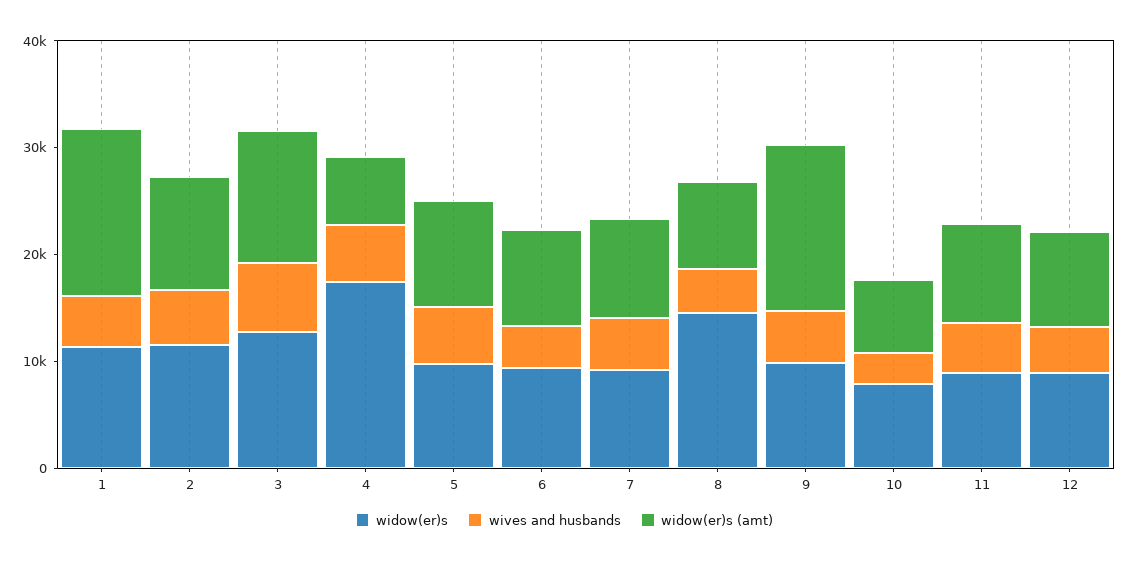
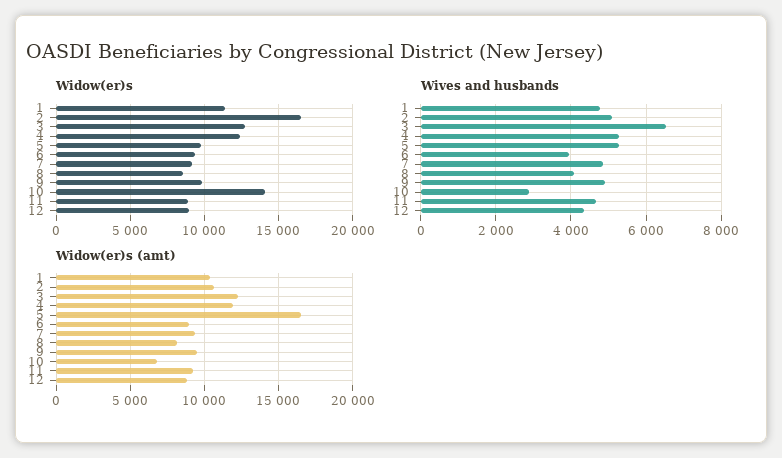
  {
    "widow(er)s": {
      "1": 11500,
-     "2": 12000,
+     "2": 16500,
      "3": 12500,
-     "4": 18000,
+     "4": 12500,
      "5": 10000,
      "6": 9500,
      "7": 9000,
-     "8": 14000,
+     "8": 8500,
      "9": 10000,
-     "10": 8000,
+     "10": 14000,
      "11": 9000,
      "12": 9000
    },
    "wives and husbands": {
      "1": 4800,
      "2": 5000,
      "3": 6600,
      "4": 5200,
      "5": 5200,
      "6": 4000,
      "7": 4800,
      "8": 4000,
      "9": 4800,
      "10": 2800,
      "11": 4600,
      "12": 4400
    },
    "widow(er)s (amt)": {
-     "1": 16000,
+     "1": 10500,
      "2": 10500,
      "3": 12500,
-     "4": 6000,
+     "4": 12000,
-     "5": 10000,
+     "5": 16500,
      "6": 9000,
      "7": 9500,
      "8": 8000,
-     "9": 16000,
+     "9": 9500,
      "10": 7000,
      "11": 9000,
      "12": 9000
    }
  }

